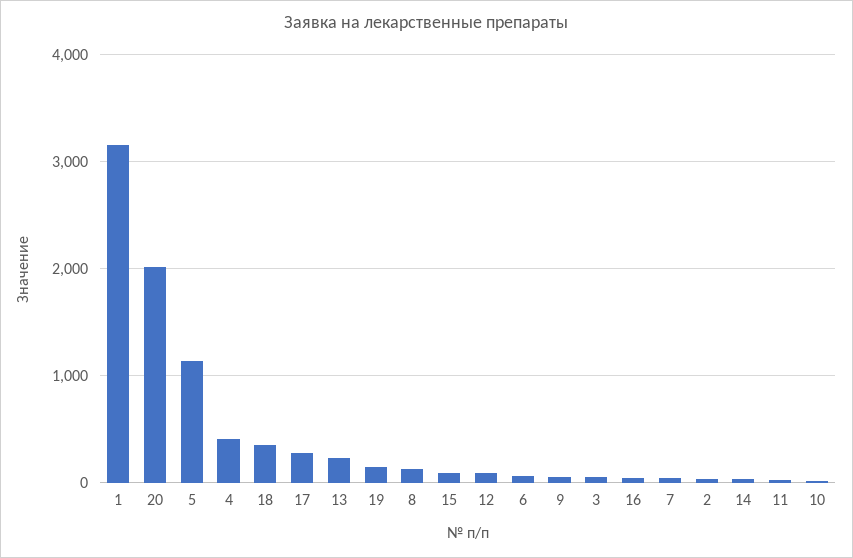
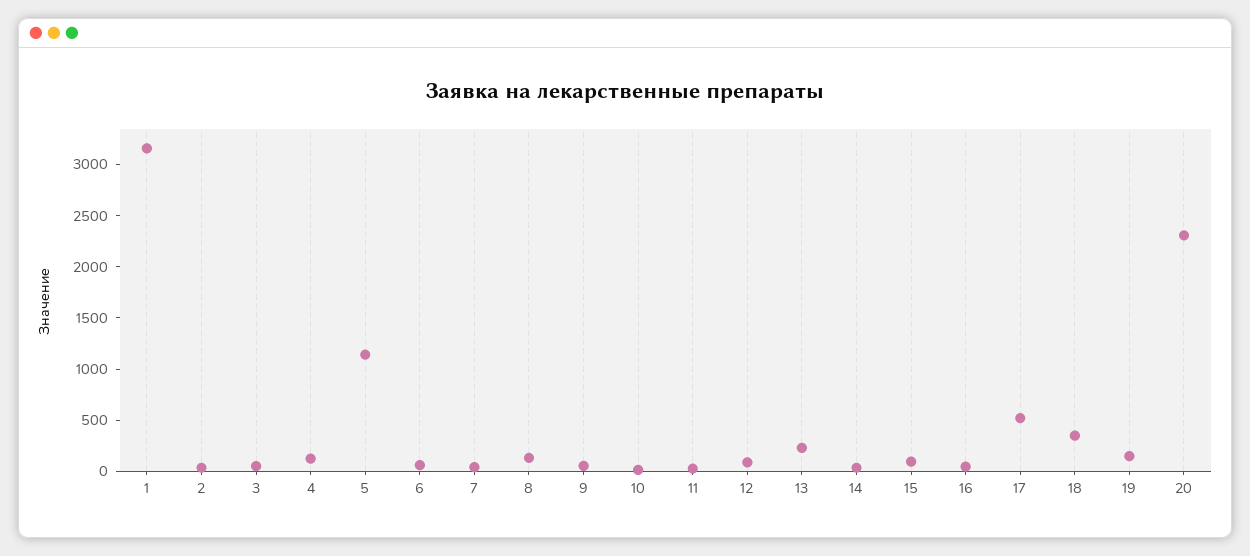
  {
    "1": 3200,
-   "20": 2000,
+   "20": 2300,
    "5": 1100,
-   "4": 400,
+   "4": 100,
    "18": 400,
-   "17": 300,
+   "17": 500,
    "13": 200,
    "19": 200,
    "8": 100,
    "15": 100,
    "12": 100,
    "6": 100,
    "9": 100,
    "3": 100,
    "16": 0,
    "7": 0,
    "2": 0,
    "14": 0,
    "11": 0,
    "10": 0
  }

